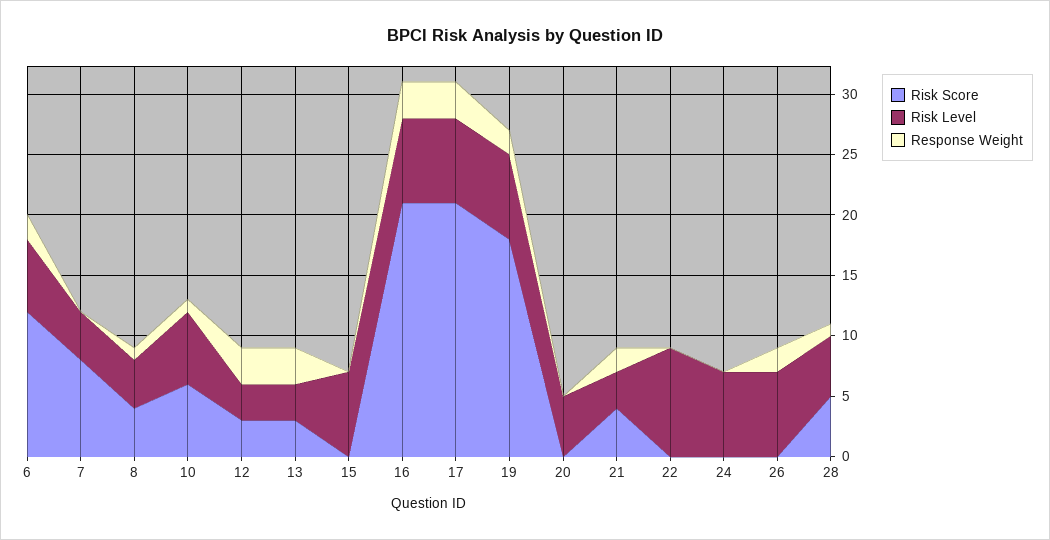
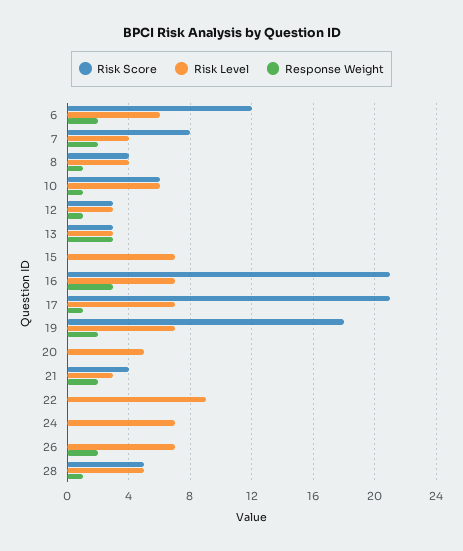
  {
    "Risk Score": {
      "6": 12,
      "7": 8,
      "8": 4,
      "10": 6,
      "12": 3,
      "13": 3,
      "15": 0,
      "16": 21,
      "17": 21,
      "19": 18,
      "20": 0,
      "21": 4,
      "22": 0,
      "24": 0,
      "26": 0,
      "28": 5
    },
    "Risk Level": {
      "6": 6,
      "7": 4,
      "8": 4,
      "10": 6,
      "12": 3,
      "13": 3,
      "15": 7,
      "16": 7,
      "17": 7,
      "19": 7,
      "20": 5,
      "21": 3,
      "22": 9,
      "24": 7,
      "26": 7,
      "28": 5
    },
    "Response Weight": {
      "6": 2,
-     "7": 0,
+     "7": 2,
      "8": 1,
      "10": 1,
-     "12": 3,
+     "12": 1,
      "13": 3,
      "15": 0,
      "16": 3,
-     "17": 3,
+     "17": 1,
      "19": 2,
      "20": 0,
      "21": 2,
      "22": 0,
      "24": 0,
      "26": 2,
      "28": 1
    }
  }

